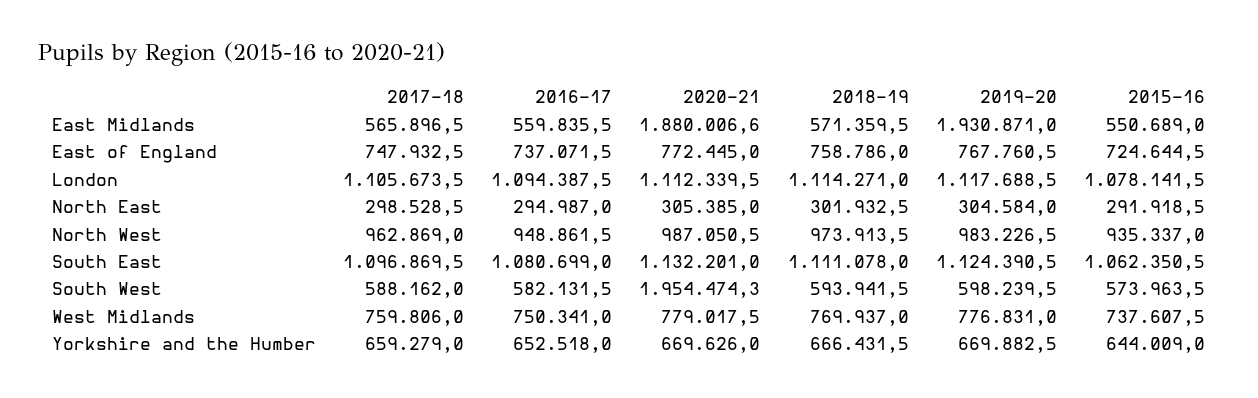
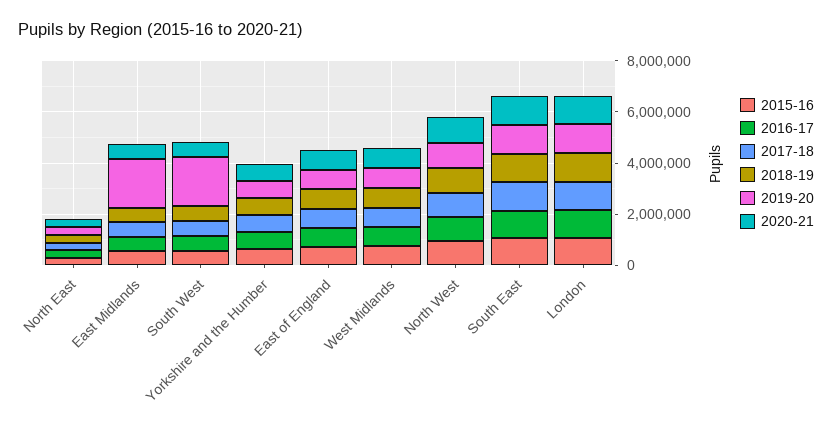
  {
    "2017-18": {
      "East Midlands": 565896.5,
      "East of England": 747932.5,
      "London": 1105673.5,
      "North East": 298528.5,
      "North West": 962869,
      "South East": 1096869.5,
      "South West": 588162,
      "West Midlands": 759806,
      "Yorkshire and the Humber": 659279
    },
    "2016-17": {
      "East Midlands": 559835.5,
      "East of England": 737071.5,
      "London": 1094387.5,
      "North East": 294987,
      "North West": 948861.5,
      "South East": 1080699,
      "South West": 582131.5,
      "West Midlands": 750341,
      "Yorkshire and the Humber": 652518
    },
    "2020-21": {
-     "East Midlands": 1880006.6,
+     "East Midlands": 500000,
      "East of England": 772445,
      "London": 1112339.5,
      "North East": 305385,
      "North West": 987050.5,
      "South East": 1132201,
-     "South West": 1954474.3,
+     "South West": 500000,
      "West Midlands": 779017.5,
      "Yorkshire and the Humber": 669626
    },
    "2018-19": {
      "East Midlands": 571359.5,
      "East of England": 758786,
      "London": 1114271,
      "North East": 301932.5,
      "North West": 973913.5,
      "South East": 1111078,
      "South West": 593941.5,
      "West Midlands": 769937,
      "Yorkshire and the Humber": 666431.5
    },
    "2019-20": {
      "East Midlands": 1930871,
      "East of England": 767760.5,
      "London": 1117688.5,
      "North East": 304584,
      "North West": 983226.5,
      "South East": 1124390.5,
-     "South West": 598239.5,
+     "South West": 2000000,
      "West Midlands": 776831,
      "Yorkshire and the Humber": 669882.5
    },
    "2015-16": {
      "East Midlands": 550689,
      "East of England": 724644.5,
      "London": 1078141.5,
      "North East": 291918.5,
      "North West": 935337,
      "South East": 1062350.5,
      "South West": 573963.5,
      "West Midlands": 737607.5,
      "Yorkshire and the Humber": 644009
    }
  }

